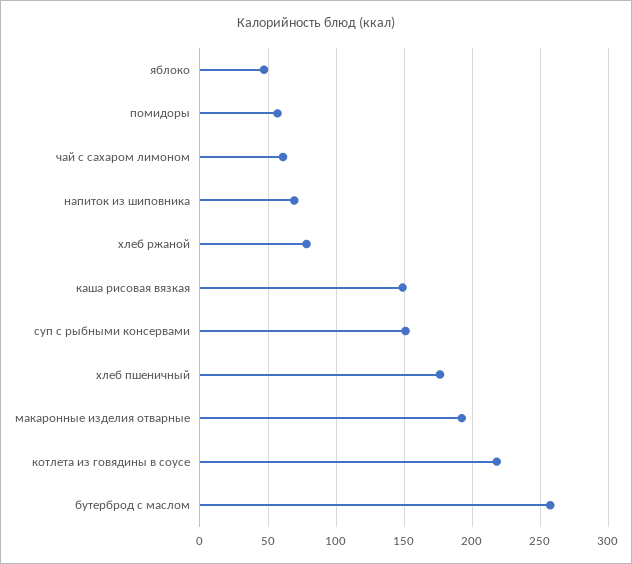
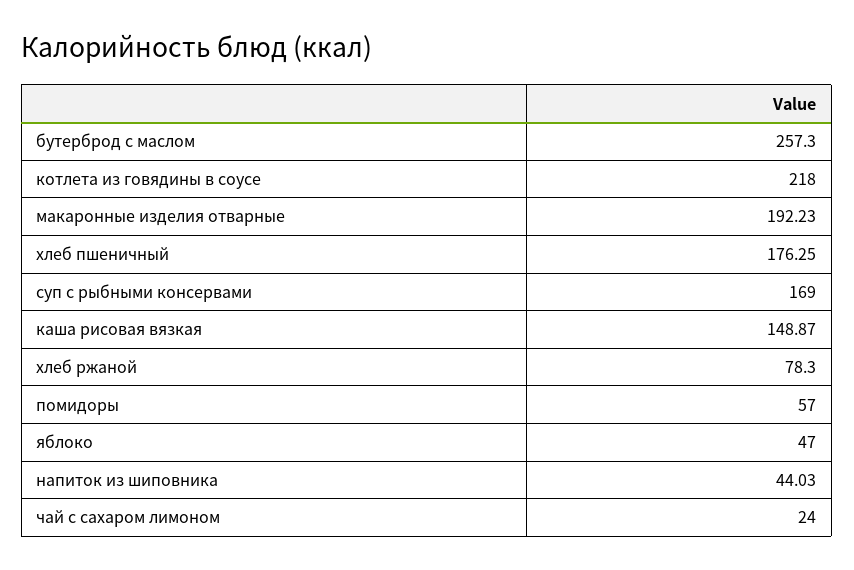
  {
    "яблоко": 47,
    "помидоры": 57,
-   "чай с сахаром лимоном": 60,
+   "чай с сахаром лимоном": 24,
-   "напиток из шиповника": 70,
+   "напиток из шиповника": 44.03,
    "хлеб ржаной": 78.3,
    "каша рисовая вязкая": 148.87,
-   "суп с рыбными консервами": 150,
+   "суп с рыбными консервами": 169,
    "хлеб пшеничный": 176.25,
    "макаронные изделия отварные": 192.23,
    "котлета из говядины в соусе": 218,
    "бутерброд с маслом": 257.3
  }

